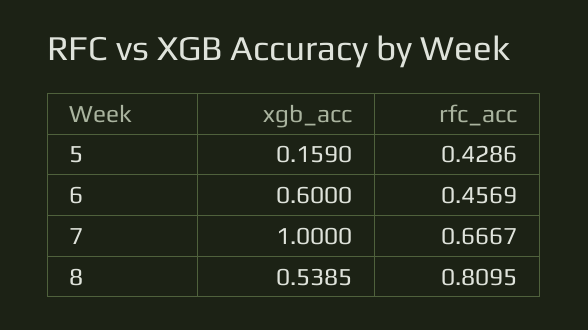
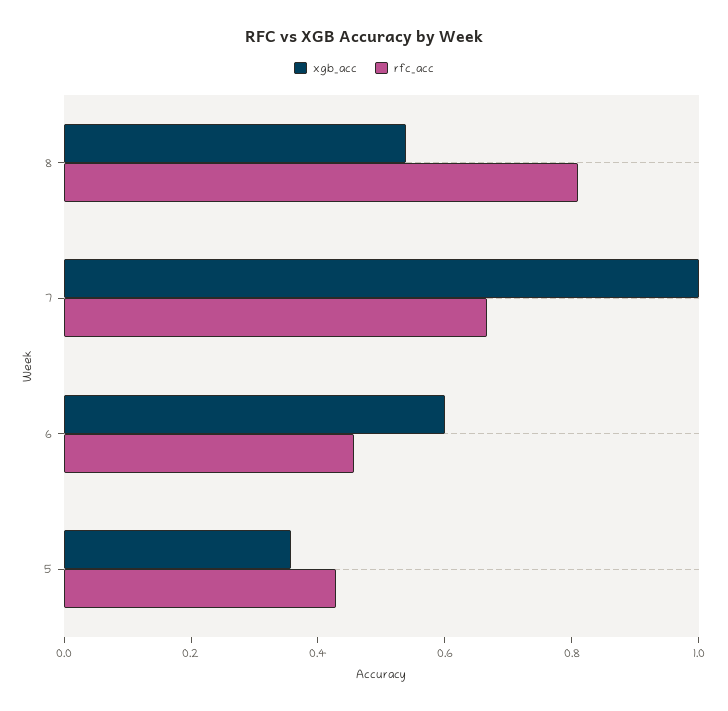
  {
    "xgb_acc": {
-     "5": 0.159,
+     "5": 0.35,
      "6": 0.6,
      "7": 1,
      "8": 0.5385
    },
    "rfc_acc": {
      "5": 0.4286,
      "6": 0.4569,
      "7": 0.6667,
      "8": 0.8095
    }
  }

